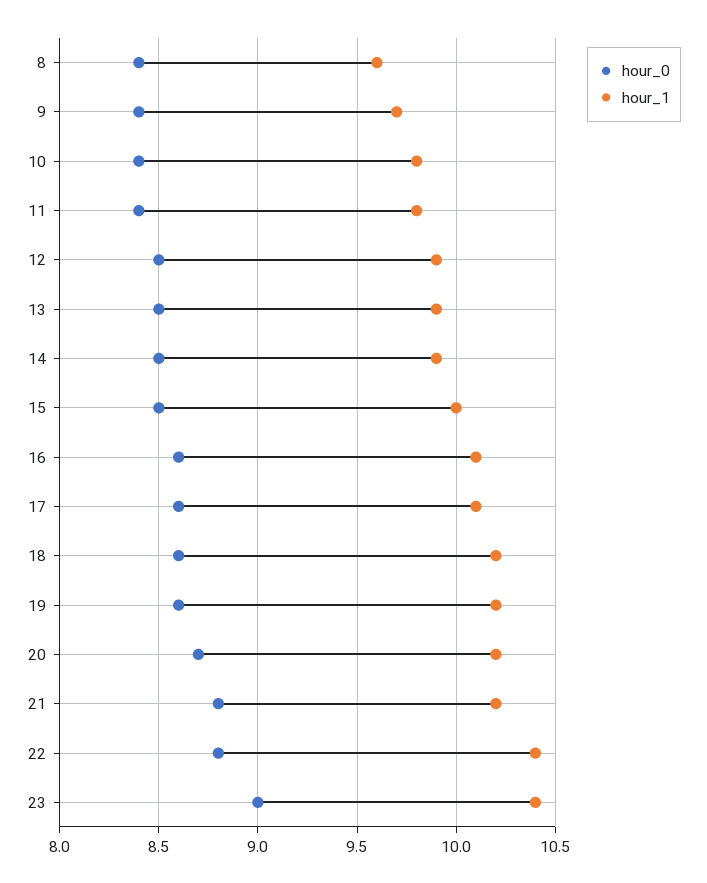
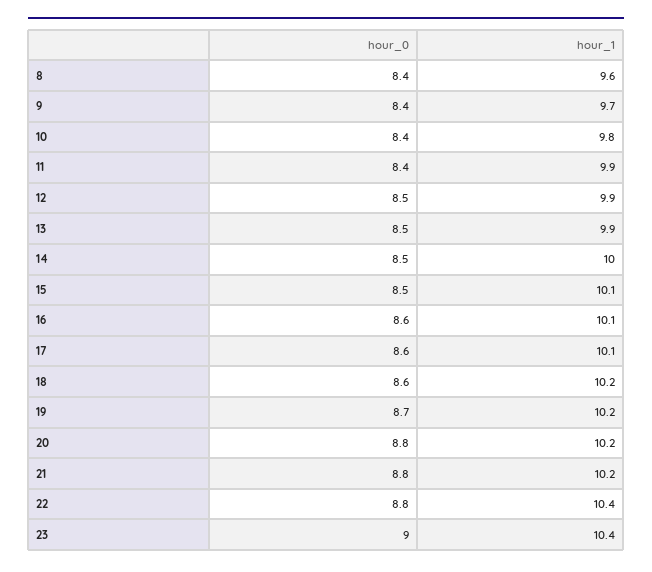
  {
    "hour_0": {
      "8": 8.4,
      "9": 8.4,
      "10": 8.4,
      "11": 8.4,
      "12": 8.5,
      "13": 8.5,
      "14": 8.5,
      "15": 8.5,
      "16": 8.6,
      "17": 8.6,
      "18": 8.6,
-     "19": 8.6,
+     "19": 8.7,
-     "20": 8.7,
+     "20": 8.8,
      "21": 8.8,
      "22": 8.8,
      "23": 9
    },
    "hour_1": {
      "8": 9.6,
      "9": 9.7,
      "10": 9.8,
-     "11": 9.8,
+     "11": 9.9,
      "12": 9.9,
      "13": 9.9,
-     "14": 9.9,
+     "14": 10,
-     "15": 10,
+     "15": 10.1,
      "16": 10.1,
      "17": 10.1,
      "18": 10.2,
      "19": 10.2,
      "20": 10.2,
      "21": 10.2,
      "22": 10.4,
      "23": 10.4
    }
  }

